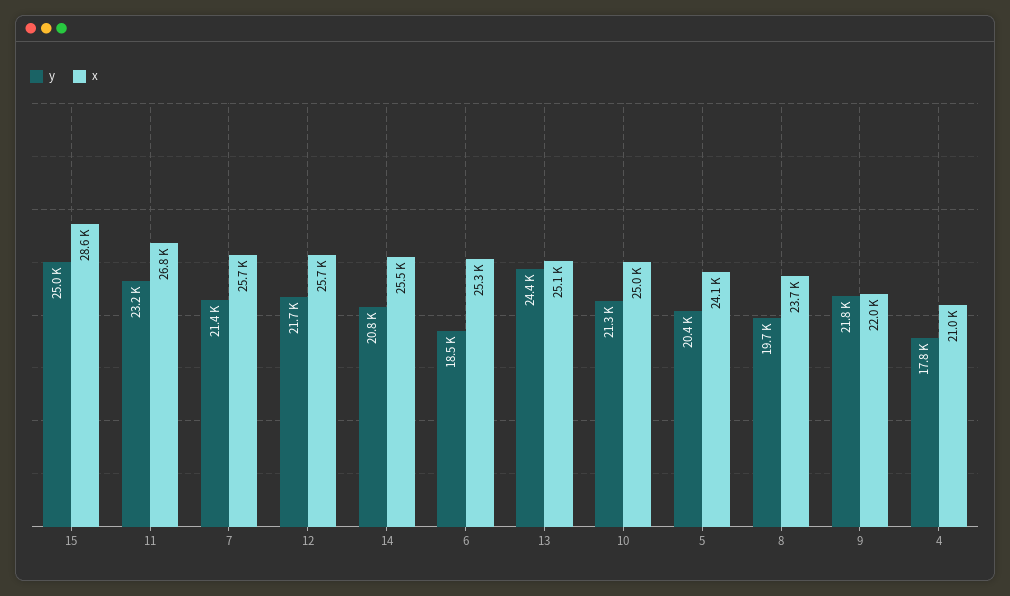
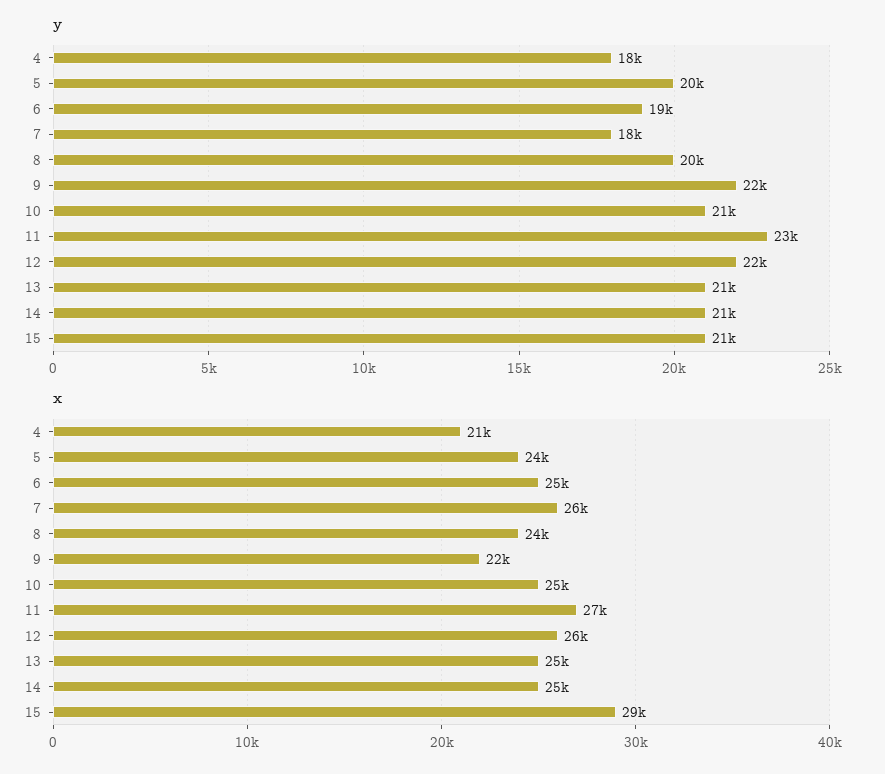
  {
    "y": {
-     "15": 25000,
+     "15": 21000,
      "11": 23200,
-     "7": 21400,
+     "7": 18000,
      "12": 21700,
      "14": 20800,
      "6": 18500,
-     "13": 24400,
+     "13": 21000,
      "10": 21300,
      "5": 20400,
      "8": 19700,
      "9": 21800,
      "4": 17800
    },
    "x": {
      "15": 28600,
      "11": 26800,
      "7": 25700,
      "12": 25700,
      "14": 25500,
      "6": 25300,
      "13": 25100,
      "10": 25000,
      "5": 24100,
      "8": 23700,
      "9": 22000,
      "4": 21000
    }
  }

